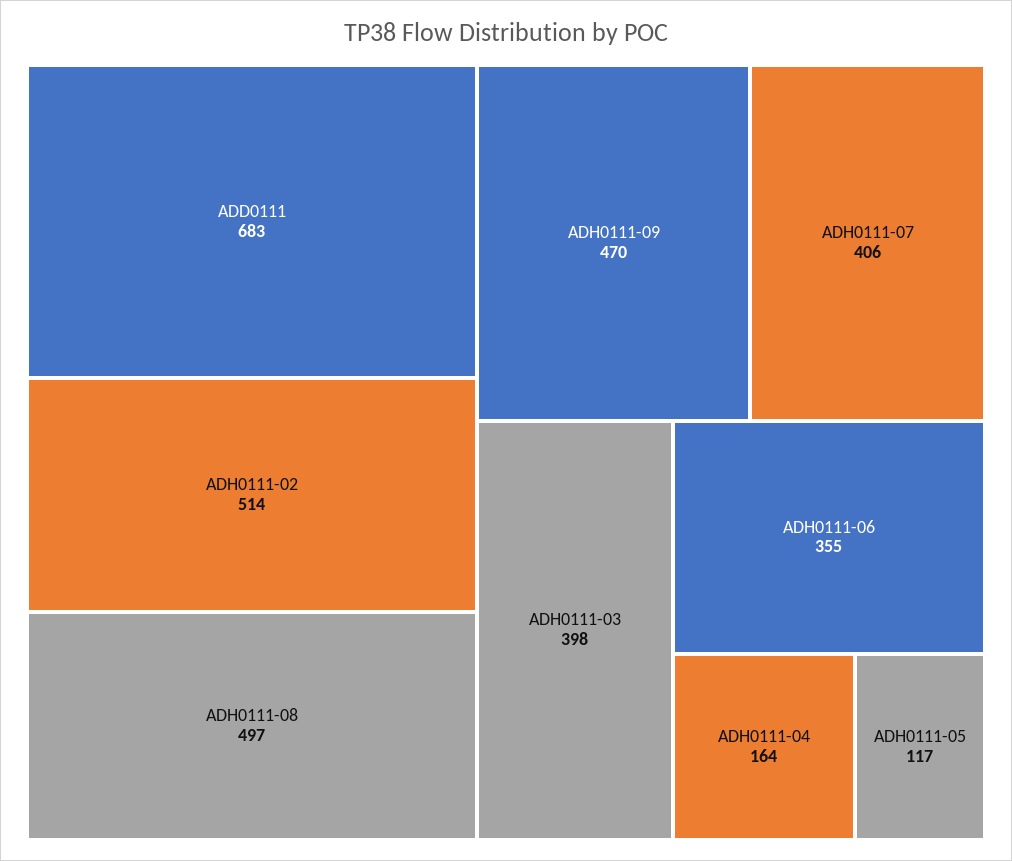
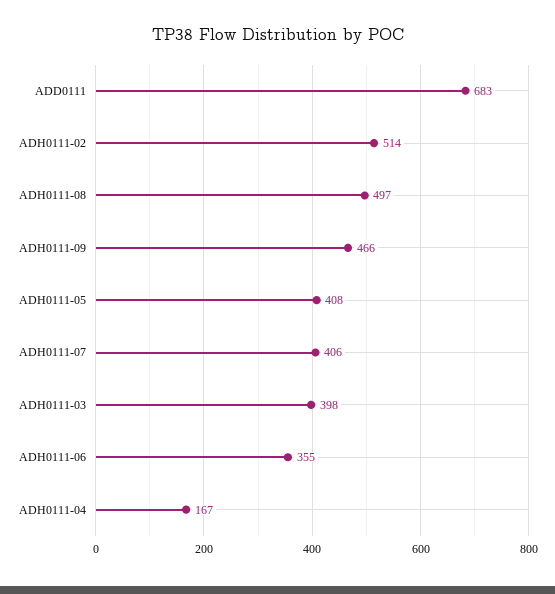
  {
    "ADD0111": 683,
    "ADH0111-02": 514,
    "ADH0111-08": 497,
-   "ADH0111-09": 470,
+   "ADH0111-09": 466,
    "ADH0111-07": 406,
    "ADH0111-03": 398,
    "ADH0111-06": 355,
-   "ADH0111-04": 164,
+   "ADH0111-04": 167,
-   "ADH0111-05": 117
+   "ADH0111-05": 408
  }

